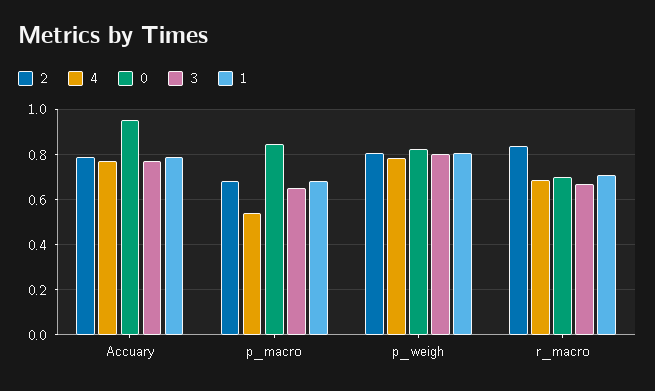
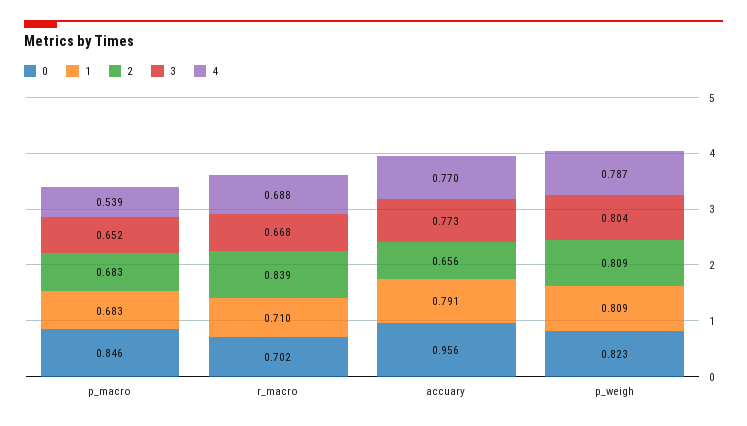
  {
    "2": {
-     "Accuary": 0.8,
+     "Accuary": 0.656,
      "p_macro": 0.683,
      "p_weigh": 0.809,
      "r_macro": 0.839
    },
    "4": {
      "Accuary": 0.77,
      "p_macro": 0.539,
      "p_weigh": 0.787,
      "r_macro": 0.688
    },
    "0": {
      "Accuary": 0.956,
      "p_macro": 0.846,
      "p_weigh": 0.823,
      "r_macro": 0.702
    },
    "3": {
      "Accuary": 0.773,
      "p_macro": 0.652,
      "p_weigh": 0.804,
      "r_macro": 0.668
    },
    "1": {
      "Accuary": 0.791,
      "p_macro": 0.683,
      "p_weigh": 0.809,
      "r_macro": 0.71
    }
  }

